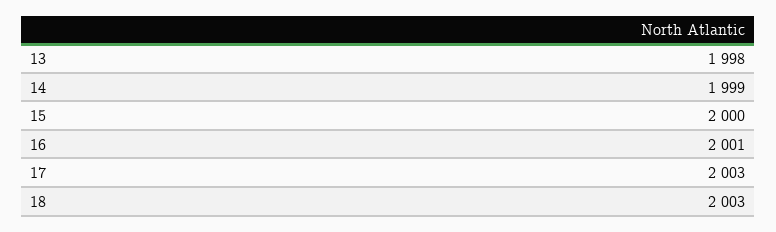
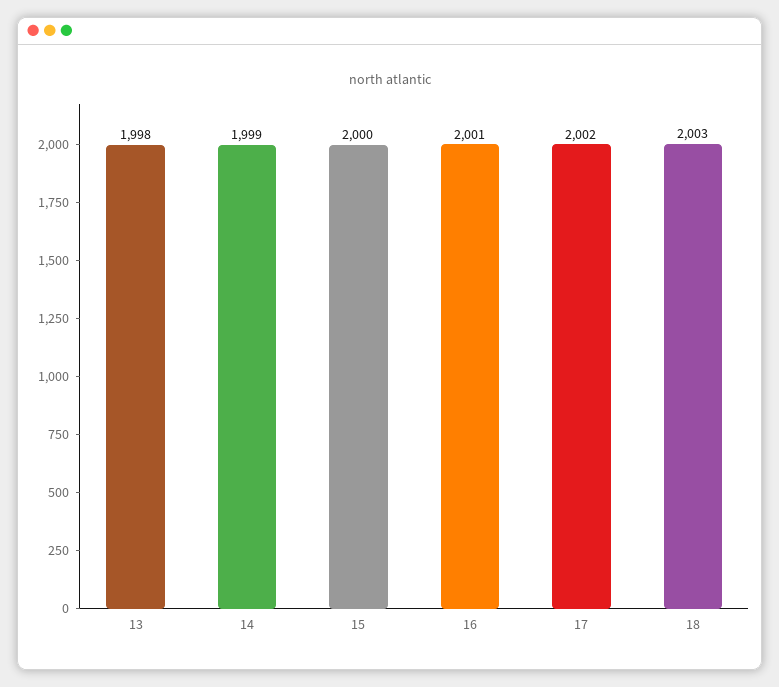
  {
    "13": 1998,
    "14": 1999,
    "15": 2000,
    "16": 2001,
-   "17": 2003,
+   "17": 2002,
    "18": 2003
  }

